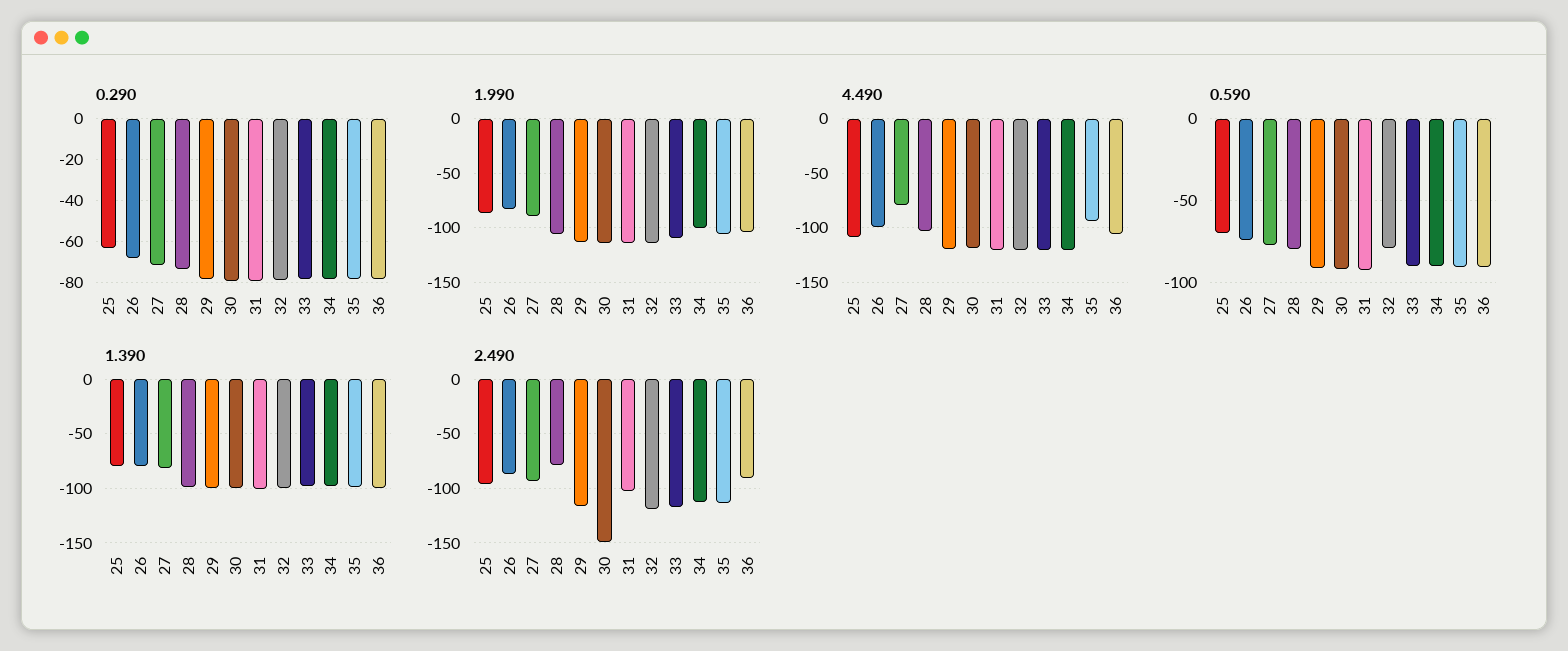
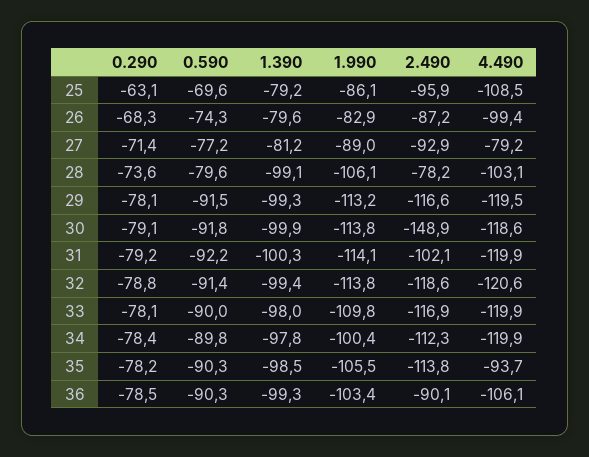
  {
    "0.290": {
      "25": -63.1,
      "26": -68.3,
      "27": -71.4,
      "28": -73.6,
      "29": -78.1,
      "30": -79.1,
      "31": -79.2,
      "32": -78.8,
      "33": -78.1,
      "34": -78.4,
      "35": -78.2,
      "36": -78.5
    },
    "1.990": {
      "25": -86.1,
      "26": -82.9,
      "27": -89,
      "28": -106.1,
      "29": -113.2,
      "30": -113.8,
      "31": -114.1,
      "32": -113.8,
      "33": -109.8,
      "34": -100.4,
      "35": -105.5,
      "36": -103.4
    },
    "4.490": {
      "25": -108.5,
      "26": -99.4,
      "27": -79.2,
      "28": -103.1,
      "29": -119.5,
      "30": -118.6,
      "31": -119.9,
      "32": -120.6,
      "33": -119.9,
      "34": -119.9,
      "35": -93.7,
      "36": -106.1
    },
    "0.590": {
      "25": -69.6,
      "26": -74.3,
      "27": -77.2,
      "28": -79.6,
      "29": -91.5,
      "30": -91.8,
      "31": -92.2,
-     "32": -80,
+     "32": -91.4,
      "33": -90,
      "34": -89.8,
      "35": -90.3,
      "36": -90.3
    },
    "1.390": {
      "25": -79.2,
      "26": -79.6,
      "27": -81.2,
      "28": -99.1,
      "29": -99.3,
      "30": -99.9,
      "31": -100.3,
      "32": -99.4,
      "33": -98,
      "34": -97.8,
      "35": -98.5,
      "36": -99.3
    },
    "2.490": {
      "25": -95.9,
      "26": -87.2,
      "27": -92.9,
      "28": -78.2,
      "29": -116.6,
      "30": -148.9,
      "31": -102.1,
      "32": -118.6,
      "33": -116.9,
      "34": -112.3,
      "35": -113.8,
      "36": -90.1
    }
  }

